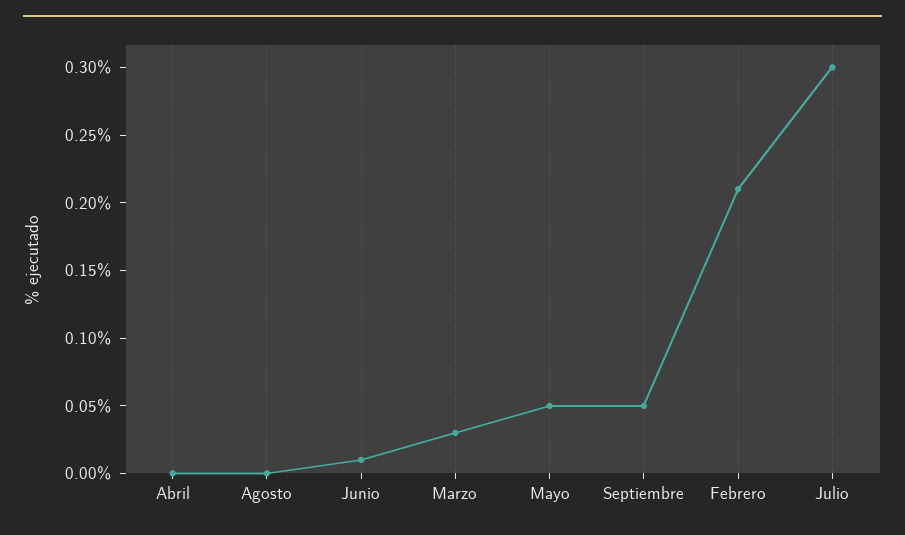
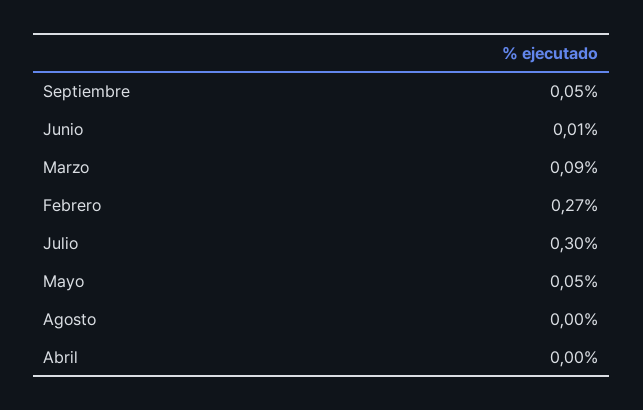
  {
    "Abril": 0,
    "Agosto": 0,
    "Junio": 0.01,
-   "Marzo": 0.03,
+   "Marzo": 0.09,
    "Mayo": 0.05,
    "Septiembre": 0.05,
-   "Febrero": 0.21,
+   "Febrero": 0.27,
    "Julio": 0.3
  }

